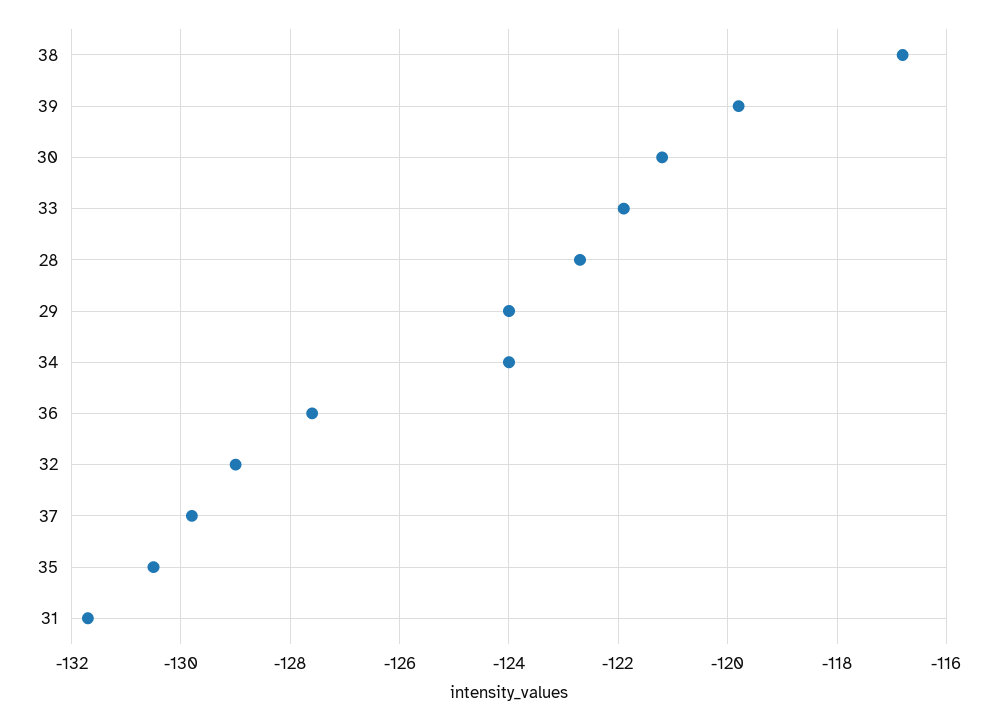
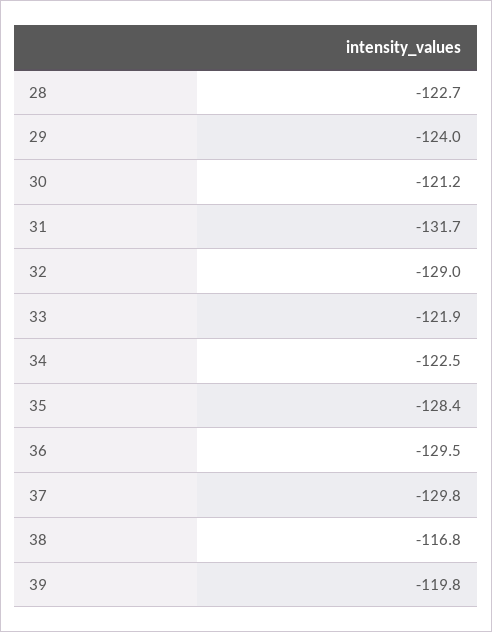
  {
    "38": -116.8,
    "39": -119.8,
    "30": -121.2,
    "33": -121.9,
    "28": -122.7,
    "29": -124,
-   "34": -124,
+   "34": -122.5,
-   "36": -127.5,
+   "36": -129.5,
    "32": -129,
    "37": -129.8,
-   "35": -130.5,
+   "35": -128.4,
    "31": -131.7
  }

